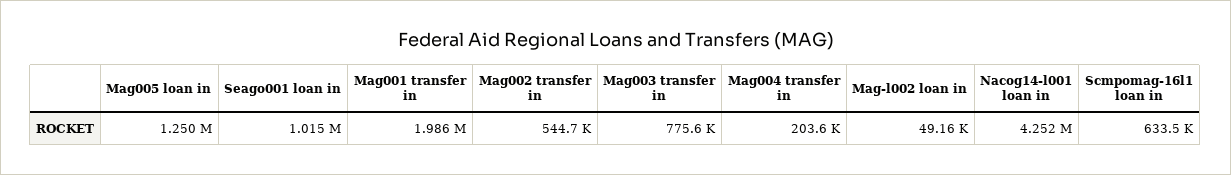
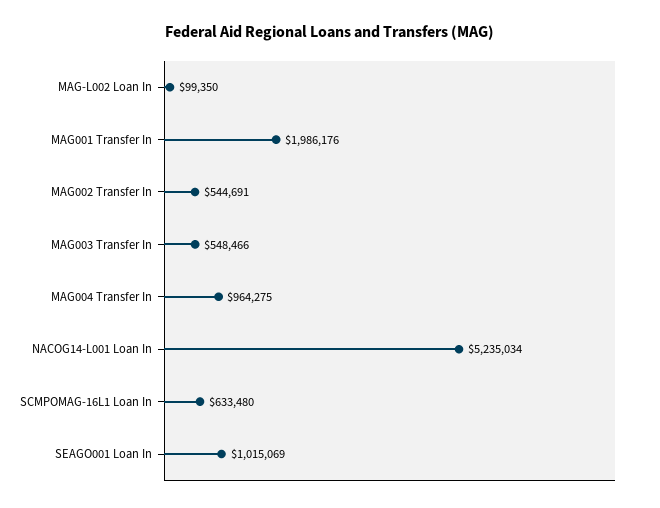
  {
-   "Mag005 loan in": 1250000,
    "Seago001 loan in": 1015069,
    "Mag001 transfer in": 1986176,
    "Mag002 transfer in": 544691,
-   "Mag003 transfer in": 775600,
+   "Mag003 transfer in": 548466,
-   "Mag004 transfer in": 203600,
+   "Mag004 transfer in": 964275,
-   "Mag-l002 loan in": 49160,
+   "Mag-l002 loan in": 99350,
-   "Nacog14-l001 loan in": 4252000,
+   "Nacog14-l001 loan in": 5235034,
    "Scmpomag-16l1 loan in": 633480
  }

